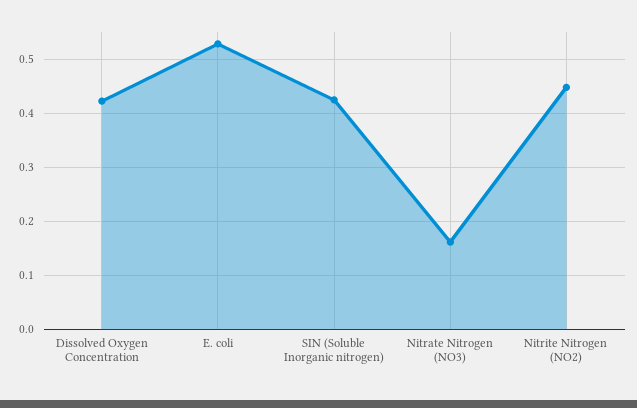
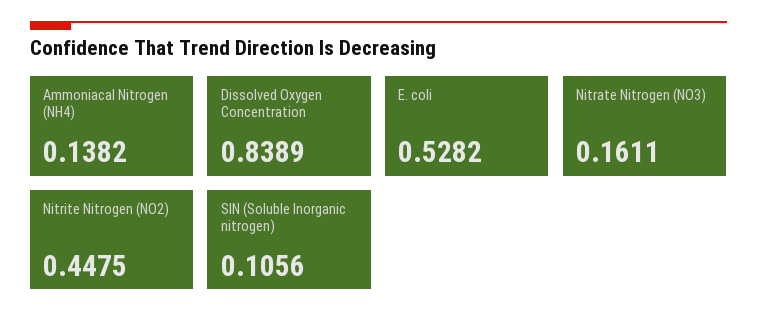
  {
-   "Dissolved Oxygen Concentration": 0.42,
+   "Dissolved Oxygen Concentration": 0.8389,
    "E. coli": 0.5282,
-   "SIN (Soluble Inorganic nitrogen)": 0.42,
+   "SIN (Soluble Inorganic nitrogen)": 0.1056,
    "Nitrate Nitrogen (NO3)": 0.1611,
-   "Nitrite Nitrogen (NO2)": 0.4475
+   "Nitrite Nitrogen (NO2)": 0.4475,
+   "Ammoniacal Nitrogen (NH4)": 0.1382
  }

